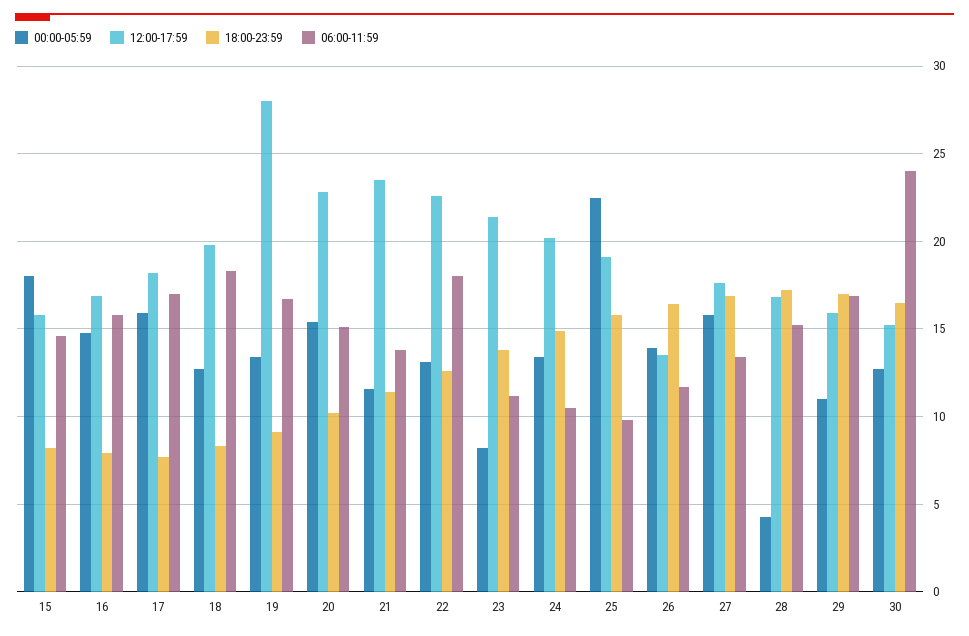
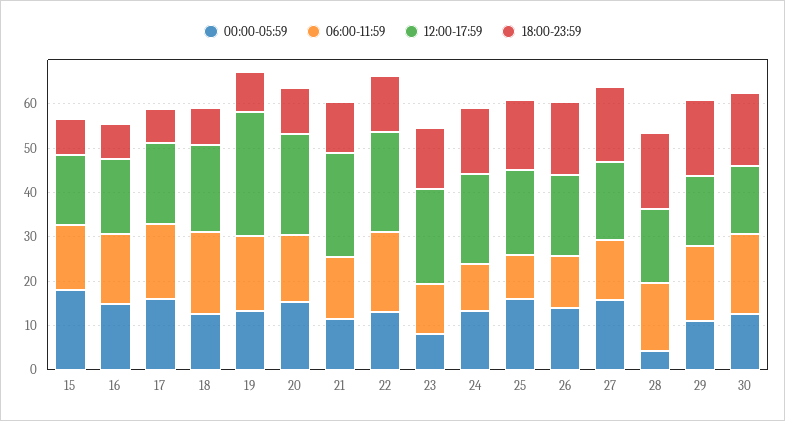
  {
    "00:00-05:59": {
      "15": 18,
      "16": 15,
      "17": 16,
      "18": 12.5,
      "19": 13.5,
      "20": 15.5,
      "21": 11.5,
      "22": 13,
      "23": 8,
      "24": 13.5,
-     "25": 22.5,
+     "25": 16,
      "26": 14,
      "27": 16,
      "28": 4.5,
      "29": 11,
      "30": 12.5
    },
    "12:00-17:59": {
      "15": 16,
      "16": 17,
      "17": 18,
      "18": 20,
      "19": 28,
      "20": 23,
      "21": 23.5,
      "22": 22.5,
      "23": 21.5,
      "24": 20,
      "25": 19,
-     "26": 13.5,
+     "26": 18,
      "27": 17.5,
      "28": 17,
      "29": 16,
      "30": 15
    },
    "18:00-23:59": {
      "15": 8,
      "16": 8,
      "17": 7.5,
      "18": 8.5,
      "19": 9,
      "20": 10,
      "21": 11.5,
      "22": 12.5,
      "23": 14,
      "24": 15,
      "25": 16,
      "26": 16.5,
      "27": 17,
      "28": 17,
      "29": 17,
      "30": 16.5
    },
    "06:00-11:59": {
      "15": 14.5,
      "16": 16,
      "17": 17,
      "18": 18.5,
      "19": 16.5,
      "20": 15,
      "21": 14,
      "22": 18,
      "23": 11,
      "24": 10.5,
      "25": 10,
      "26": 11.5,
      "27": 13.5,
      "28": 15,
      "29": 17,
-     "30": 24
+     "30": 18
    }
  }

